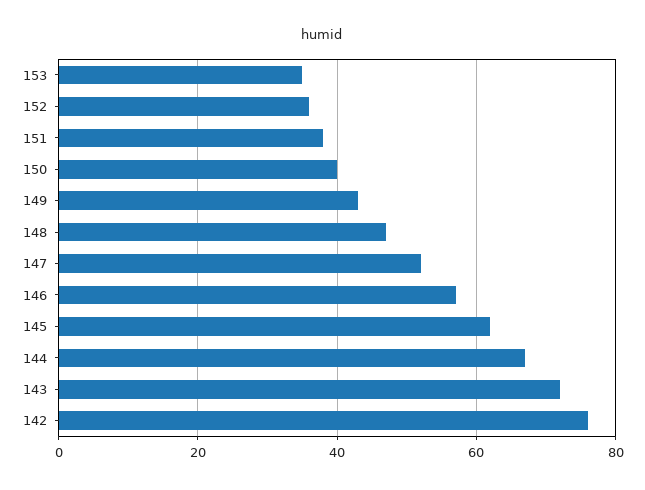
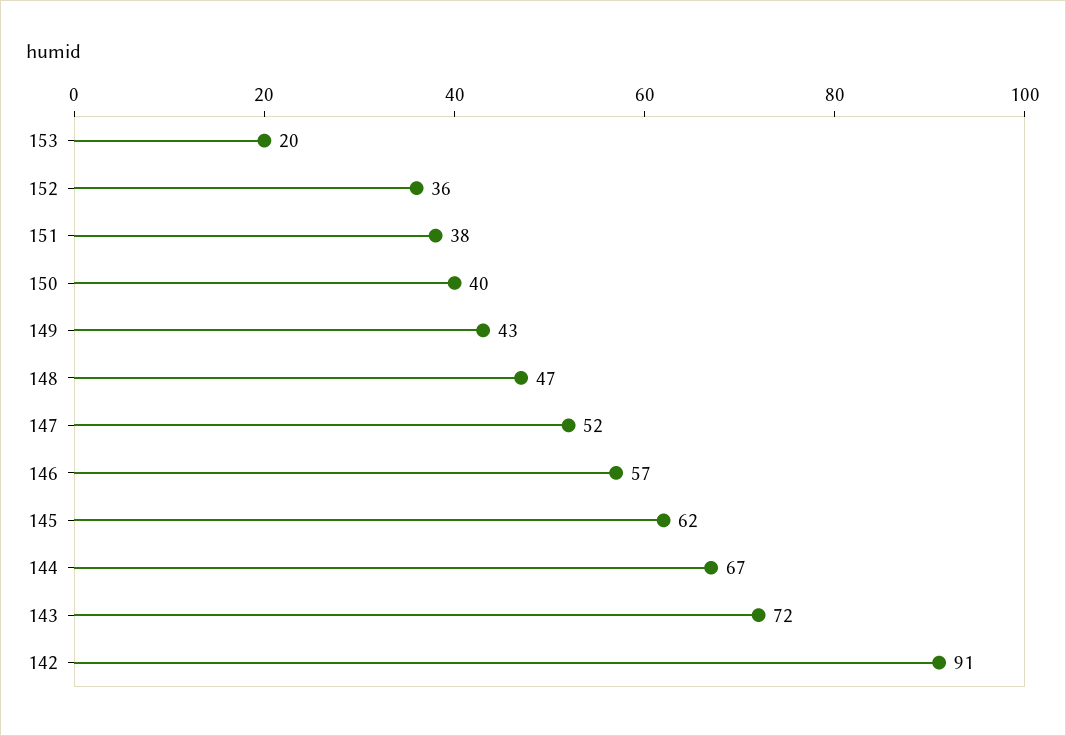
  {
-   "153": 35,
+   "153": 20,
    "152": 36,
    "151": 38,
    "150": 40,
    "149": 43,
    "148": 47,
    "147": 52,
    "146": 57,
    "145": 62,
    "144": 67,
    "143": 72,
-   "142": 75
+   "142": 91
  }

